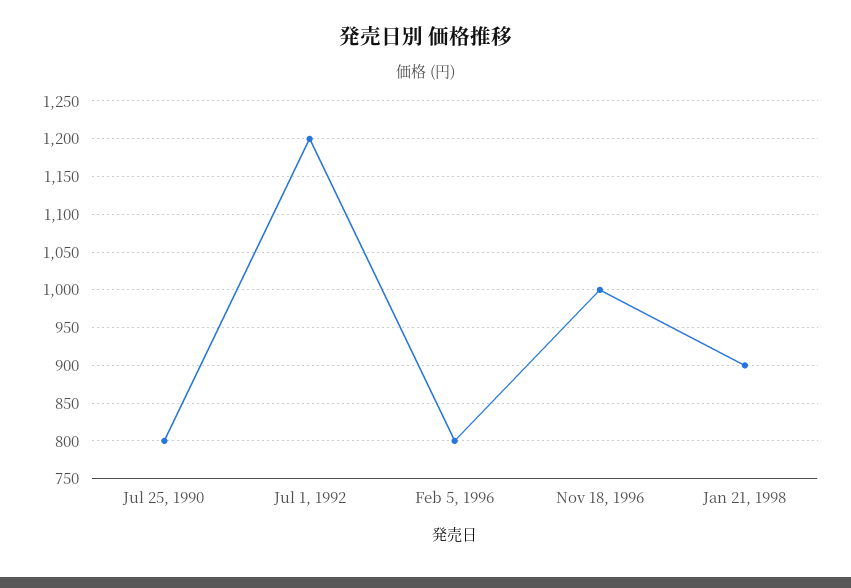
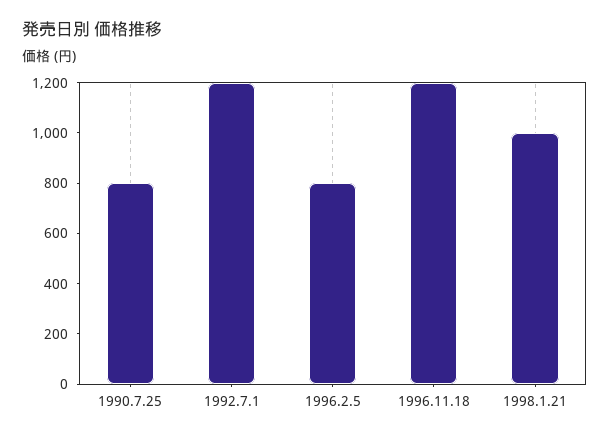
  {
    "Jul 25, 1990": 800,
    "Jul 1, 1992": 1200,
    "Feb 5, 1996": 800,
-   "Nov 18, 1996": 1000,
+   "Nov 18, 1996": 1200,
-   "Jan 21, 1998": 900
+   "Jan 21, 1998": 1000
  }

